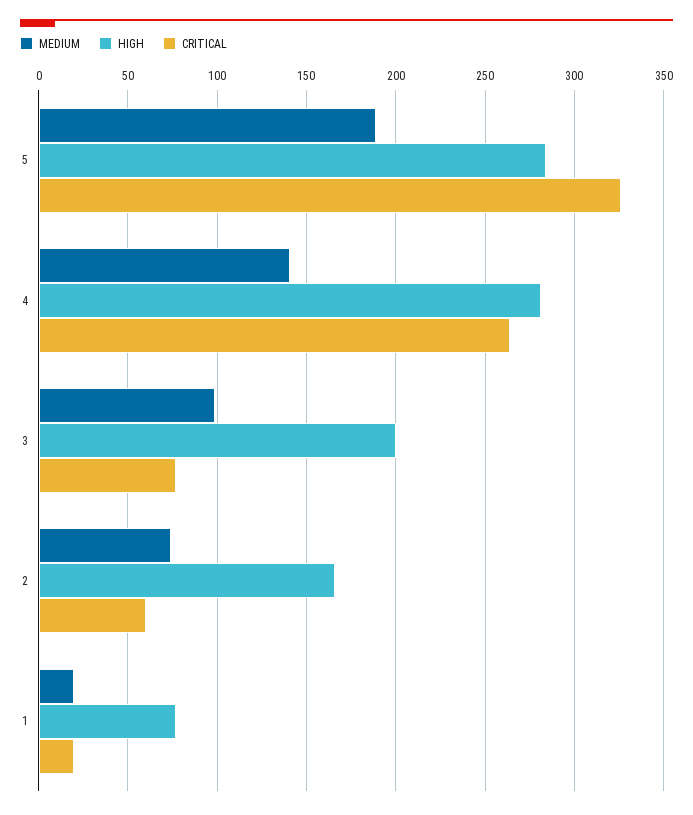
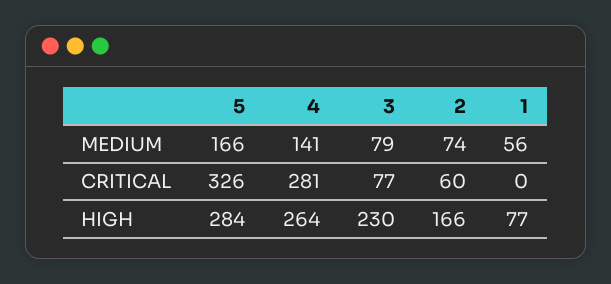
  {
    "MEDIUM": {
-     "5": 190,
+     "5": 166,
      "4": 141,
-     "3": 100,
+     "3": 79,
      "2": 74,
-     "1": 20
+     "1": 56
    },
    "HIGH": {
      "5": 284,
-     "4": 280,
+     "4": 264,
-     "3": 200,
+     "3": 230,
      "2": 166,
      "1": 77
    },
    "CRITICAL": {
      "5": 326,
-     "4": 265,
+     "4": 281,
      "3": 77,
      "2": 60,
-     "1": 20
+     "1": 0
    }
  }

